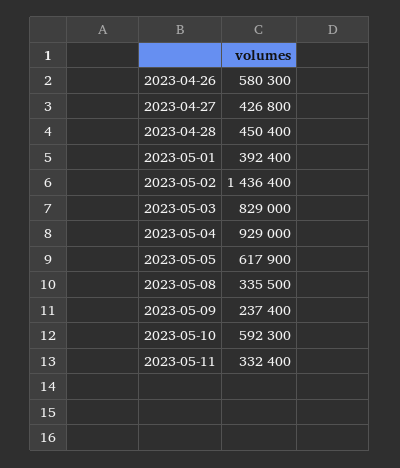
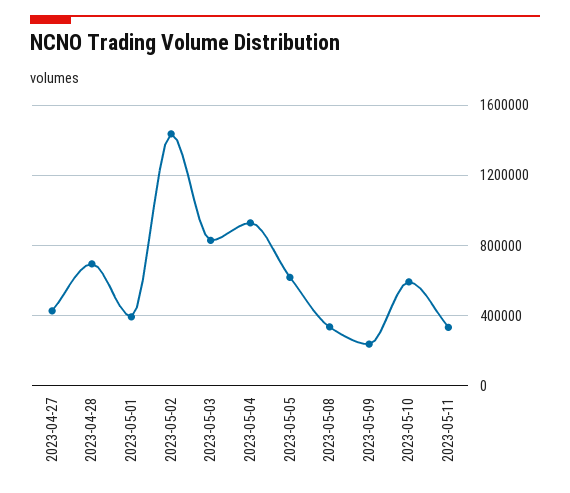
  {
-   "2023-04-26": 580300,
    "2023-04-27": 426800,
-   "2023-04-28": 450400,
+   "2023-04-28": 700000,
    "2023-05-01": 392400,
    "2023-05-02": 1436400,
    "2023-05-03": 829000,
    "2023-05-04": 929000,
    "2023-05-05": 617900,
    "2023-05-08": 335500,
    "2023-05-09": 237400,
    "2023-05-10": 592300,
    "2023-05-11": 332400
  }

